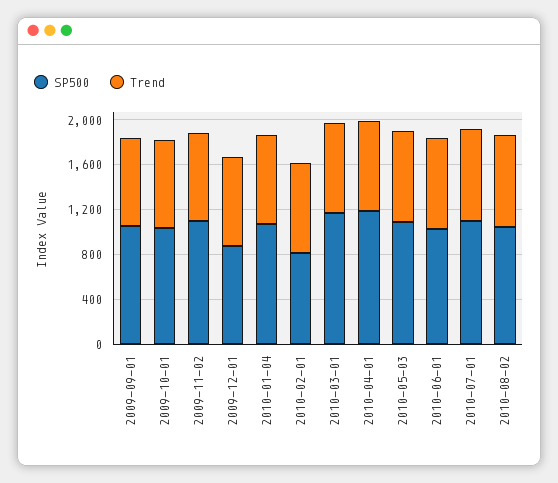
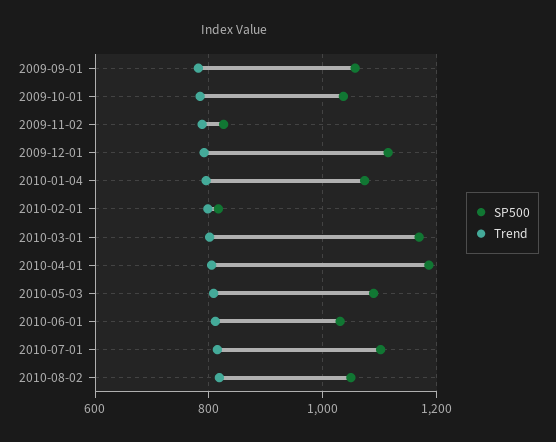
  {
    "SP500": {
      "2009-09-01": 1060,
      "2009-10-01": 1040,
-     "2009-11-02": 1100,
+     "2009-11-02": 820,
-     "2009-12-01": 900,
+     "2009-12-01": 1120,
      "2010-01-04": 1080,
      "2010-02-01": 820,
      "2010-03-01": 1160,
      "2010-04-01": 1180,
      "2010-05-03": 1080,
      "2010-06-01": 1040,
      "2010-07-01": 1100,
      "2010-08-02": 1040
    },
    "Trend": {
      "2009-09-01": 780,
      "2009-10-01": 780,
      "2009-11-02": 780,
      "2009-12-01": 800,
      "2010-01-04": 800,
      "2010-02-01": 800,
      "2010-03-01": 800,
      "2010-04-01": 800,
      "2010-05-03": 800,
      "2010-06-01": 820,
      "2010-07-01": 820,
      "2010-08-02": 820
    }
  }

